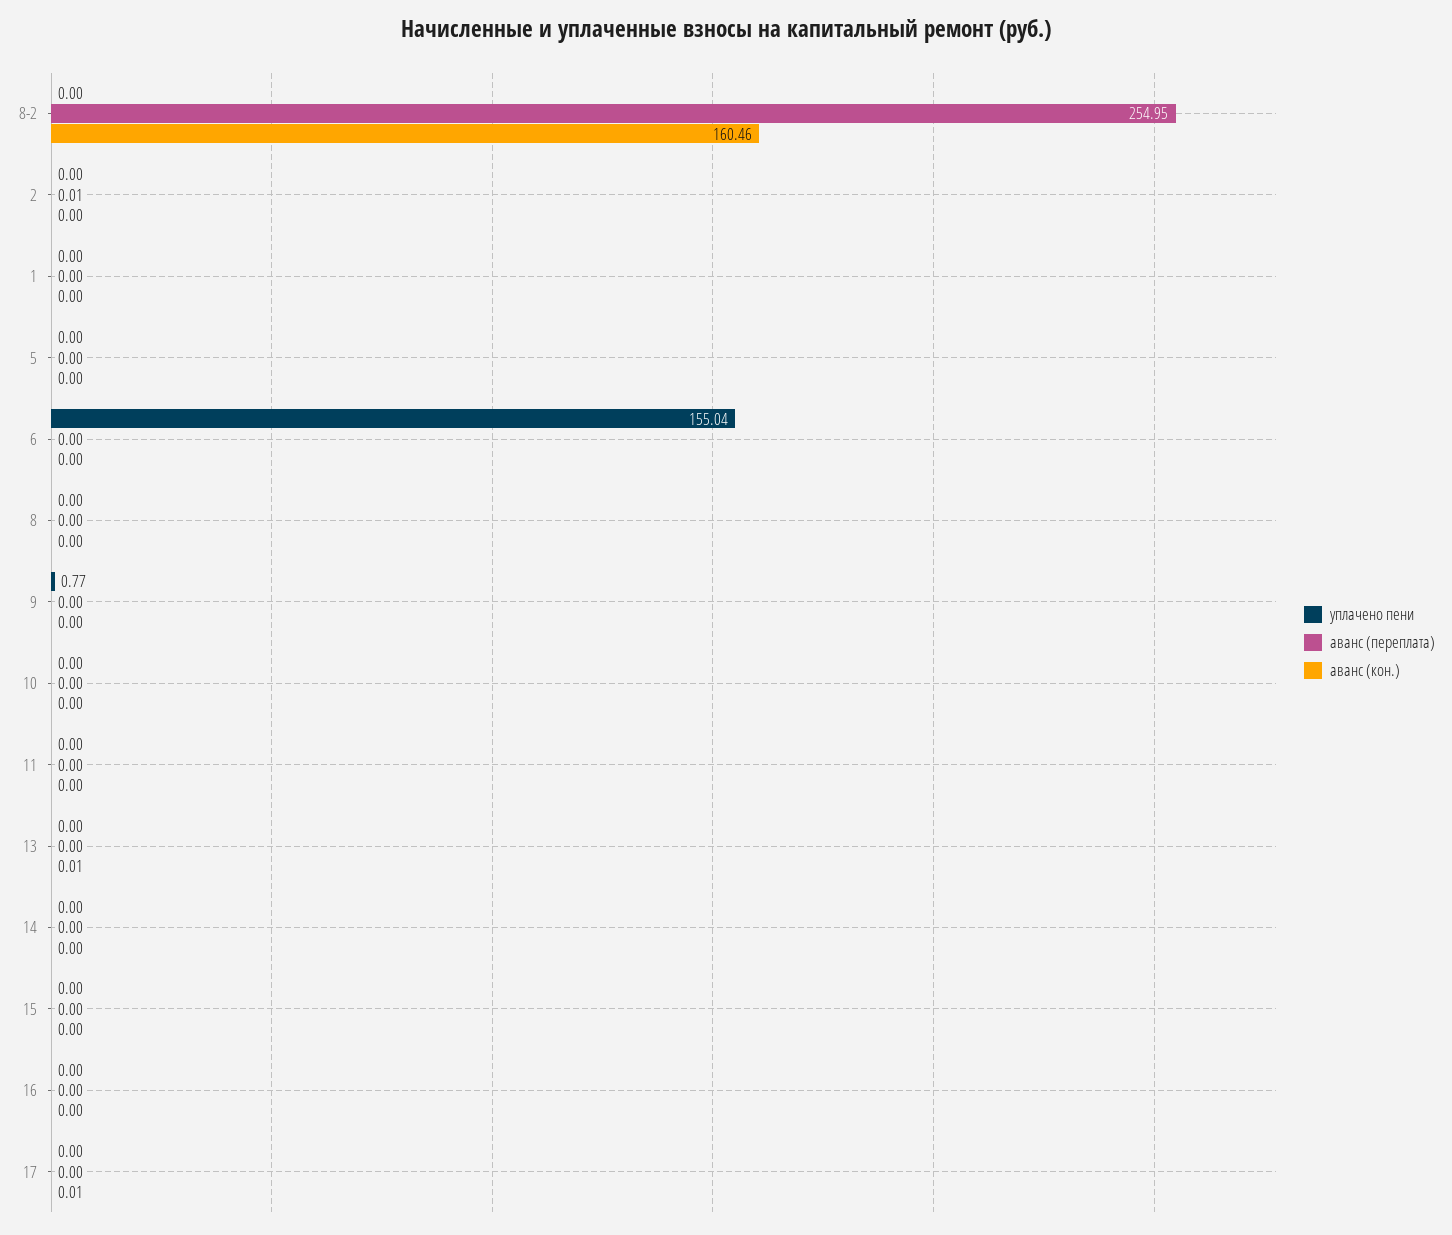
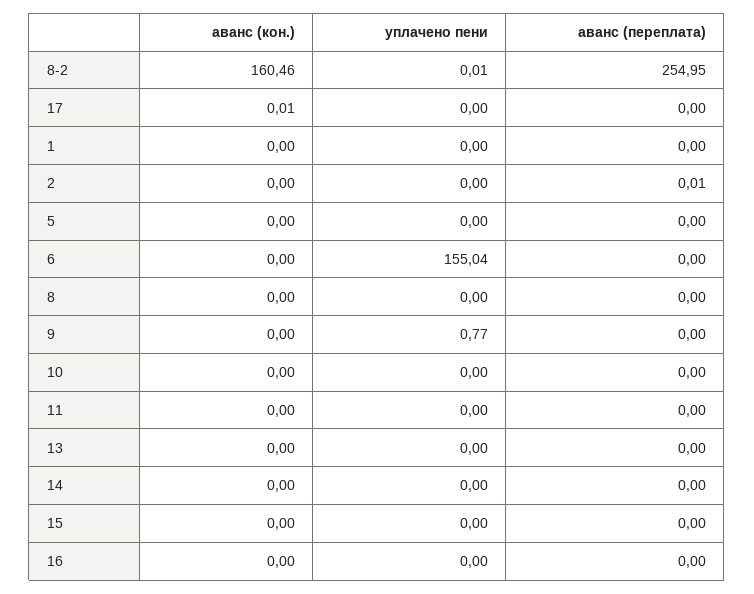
  {
    "уплачено пени": {
-     "8-2": 0,
+     "8-2": 0.01,
      "2": 0,
      "1": 0,
      "5": 0,
      "6": 155.04,
      "8": 0,
      "9": 0.77,
      "10": 0,
      "11": 0,
      "13": 0,
      "14": 0,
      "15": 0,
      "16": 0,
      "17": 0
    },
    "аванс (переплата)": {
      "8-2": 254.95,
      "2": 0.01,
      "1": 0,
      "5": 0,
      "6": 0,
      "8": 0,
      "9": 0,
      "10": 0,
      "11": 0,
      "13": 0,
      "14": 0,
      "15": 0,
      "16": 0,
      "17": 0
    },
    "аванс (кон.)": {
      "8-2": 160.46,
      "2": 0,
      "1": 0,
      "5": 0,
      "6": 0,
      "8": 0,
      "9": 0,
      "10": 0,
      "11": 0,
-     "13": 0.01,
+     "13": 0,
      "14": 0,
      "15": 0,
      "16": 0,
      "17": 0.01
    }
  }

